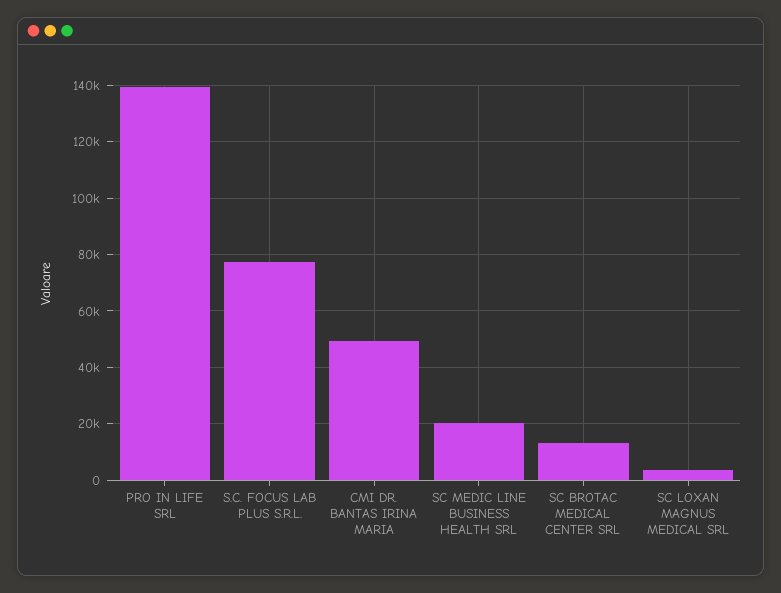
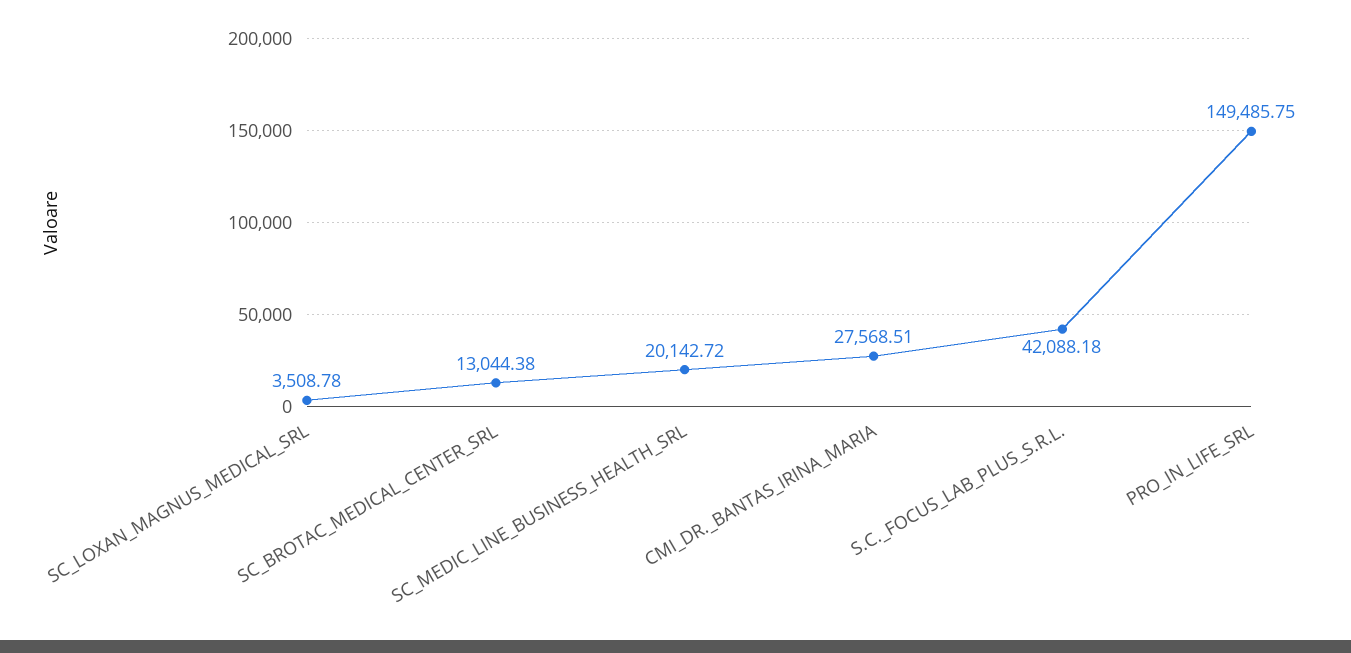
  {
-   "PRO IN LIFE SRL": 140000,
+   "PRO IN LIFE SRL": 149485.75,
-   "S.C. FOCUS LAB PLUS S.R.L.": 77500,
+   "S.C. FOCUS LAB PLUS S.R.L.": 42088.18,
-   "CMI DR. BANTAS IRINA MARIA": 50000,
+   "CMI DR. BANTAS IRINA MARIA": 27568.51,
    "SC MEDIC LINE BUSINESS HEALTH SRL": 20142.72,
    "SC BROTAC MEDICAL CENTER SRL": 13044.38,
    "SC LOXAN MAGNUS MEDICAL SRL": 3508.78
  }

